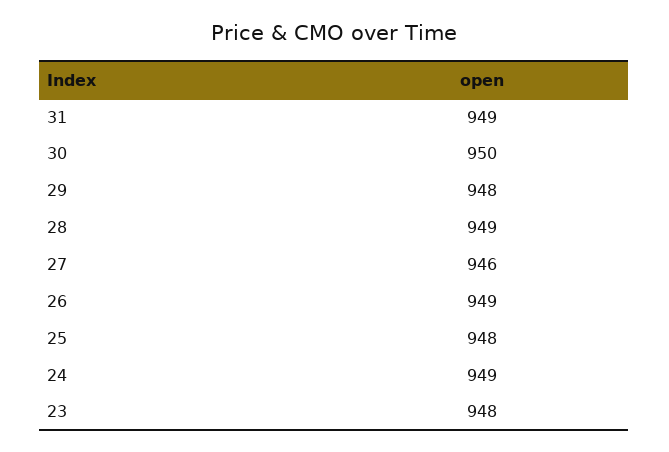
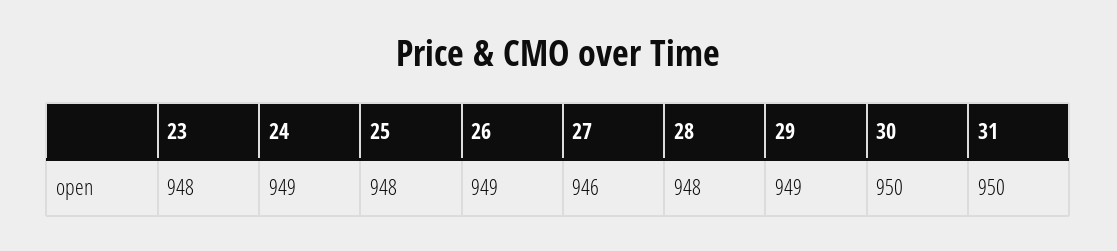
  {
-   "31": 949,
+   "31": 950,
    "30": 950,
-   "29": 948,
+   "29": 949,
-   "28": 949,
+   "28": 948,
    "27": 946,
    "26": 949,
    "25": 948,
    "24": 949,
    "23": 948
  }

